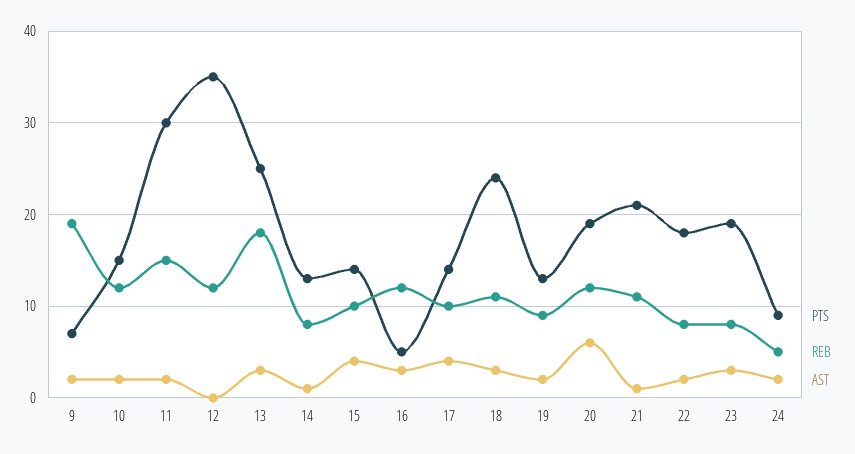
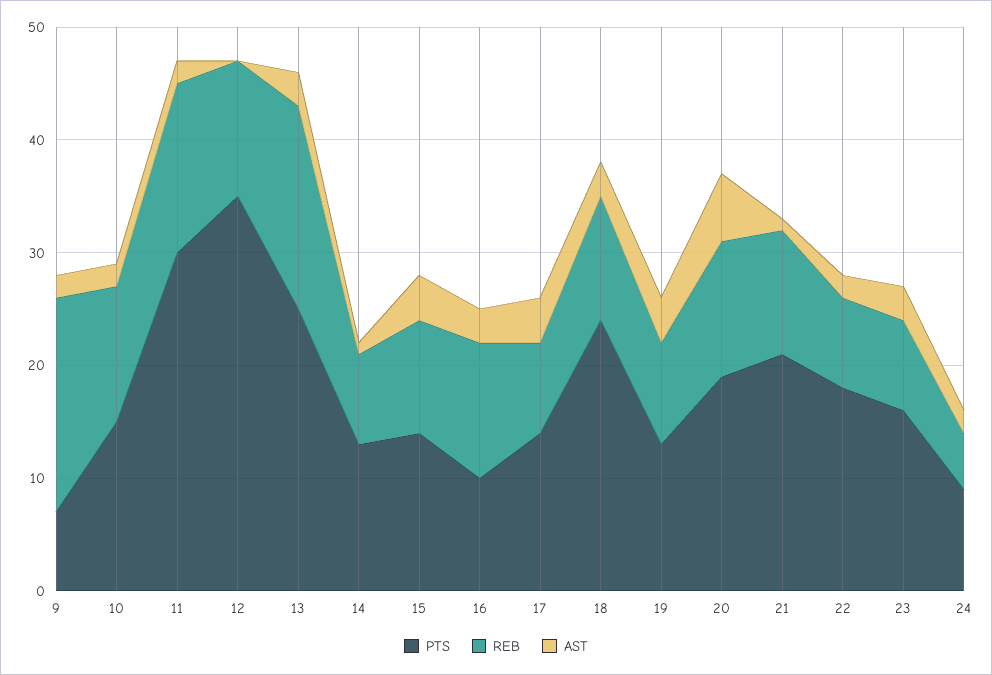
  {
    "PTS": {
      "9": 7,
      "10": 15,
      "11": 30,
      "12": 35,
      "13": 25,
      "14": 13,
      "15": 14,
-     "16": 5,
+     "16": 10,
      "17": 14,
      "18": 24,
      "19": 13,
      "20": 19,
      "21": 21,
      "22": 18,
-     "23": 19,
+     "23": 16,
      "24": 9
    },
    "REB": {
      "9": 19,
      "10": 12,
      "11": 15,
      "12": 12,
      "13": 18,
      "14": 8,
      "15": 10,
      "16": 12,
-     "17": 10,
+     "17": 8,
      "18": 11,
      "19": 9,
      "20": 12,
      "21": 11,
      "22": 8,
      "23": 8,
      "24": 5
    },
    "AST": {
      "9": 2,
      "10": 2,
      "11": 2,
      "12": 0,
      "13": 3,
      "14": 1,
      "15": 4,
      "16": 3,
      "17": 4,
      "18": 3,
-     "19": 2,
+     "19": 4,
      "20": 6,
      "21": 1,
      "22": 2,
      "23": 3,
      "24": 2
    }
  }

